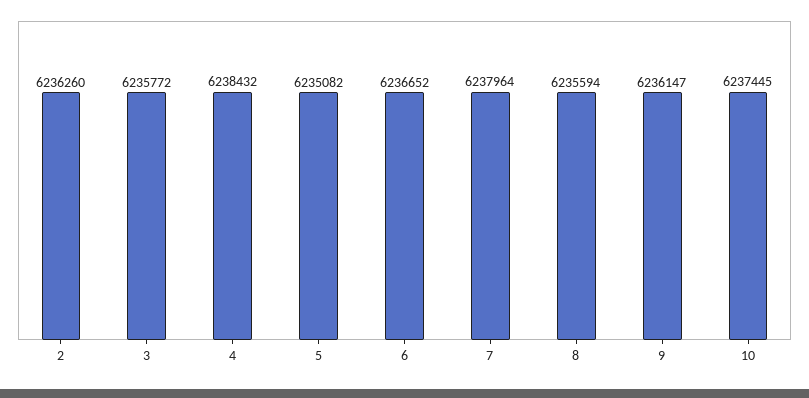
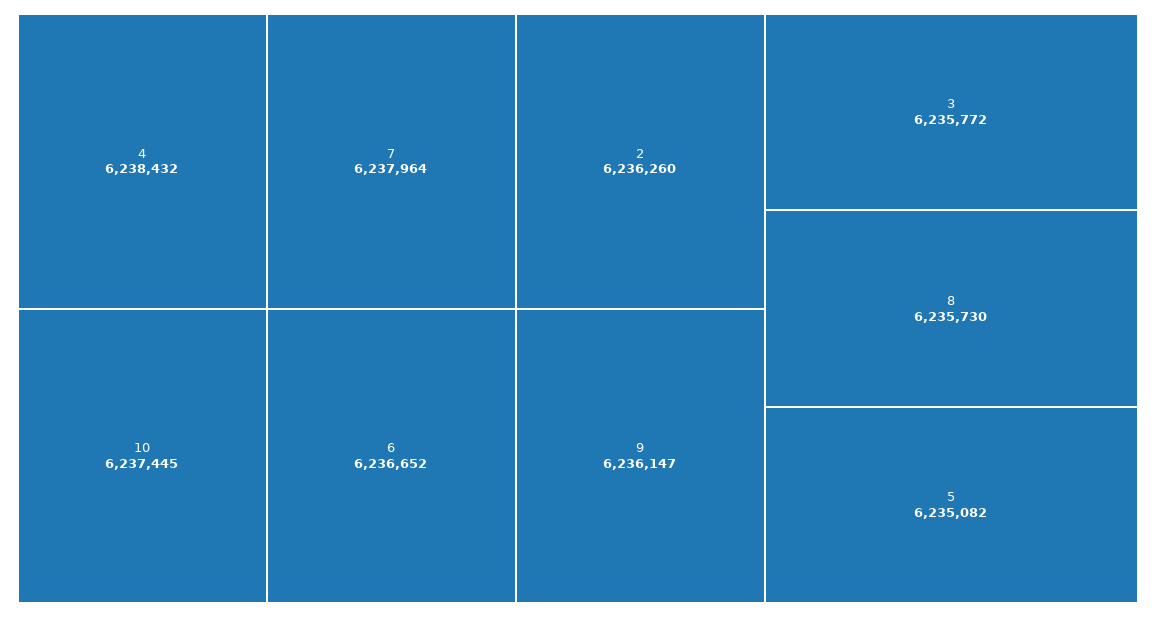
  {
    "2": 6236260,
    "3": 6235772,
    "4": 6238432,
    "5": 6235082,
    "6": 6236652,
    "7": 6237964,
-   "8": 6235594,
+   "8": 6235730,
    "9": 6236147,
    "10": 6237445
  }

